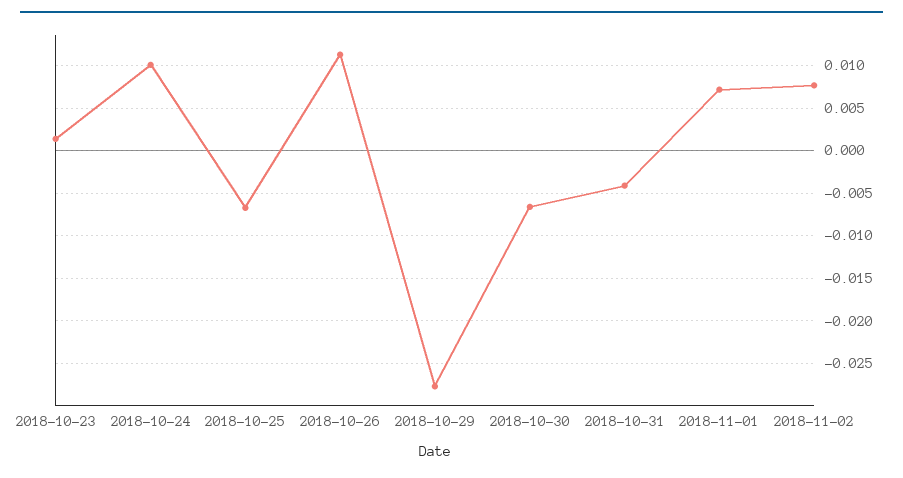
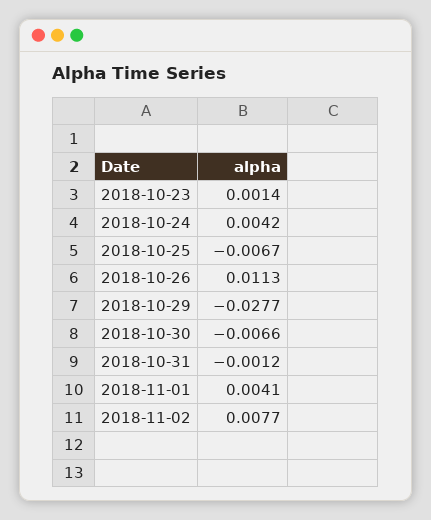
  {
    "2018-10-23": 0.0014,
-   "2018-10-24": 0.01,
+   "2018-10-24": 0.0042,
    "2018-10-25": -0.0067,
    "2018-10-26": 0.0113,
    "2018-10-29": -0.0277,
    "2018-10-30": -0.0066,
-   "2018-10-31": -0.004,
+   "2018-10-31": -0.0012,
-   "2018-11-01": 0.007,
+   "2018-11-01": 0.0041,
    "2018-11-02": 0.0077
  }

